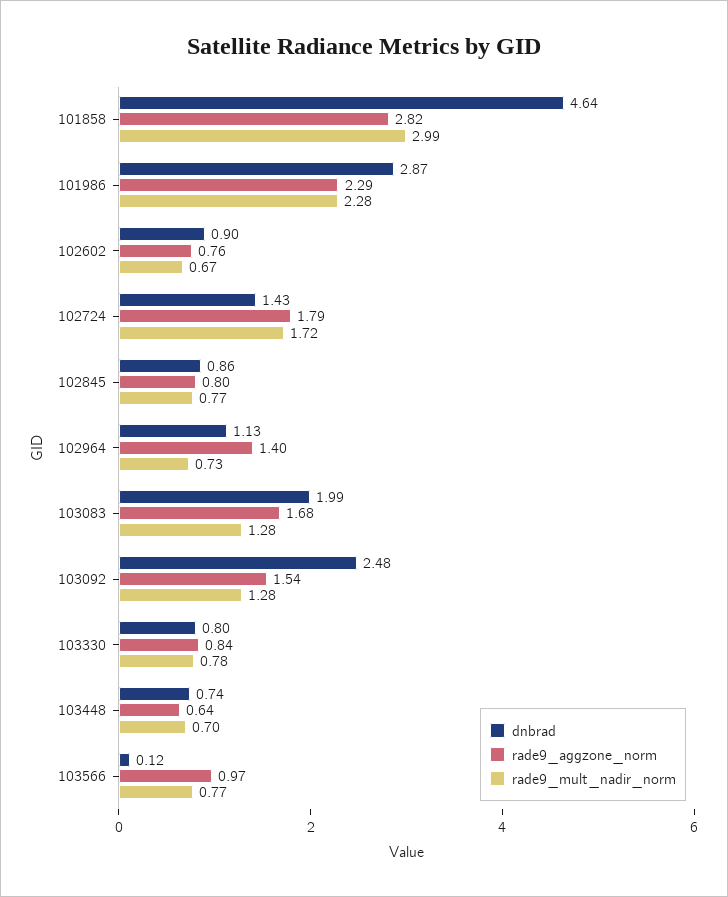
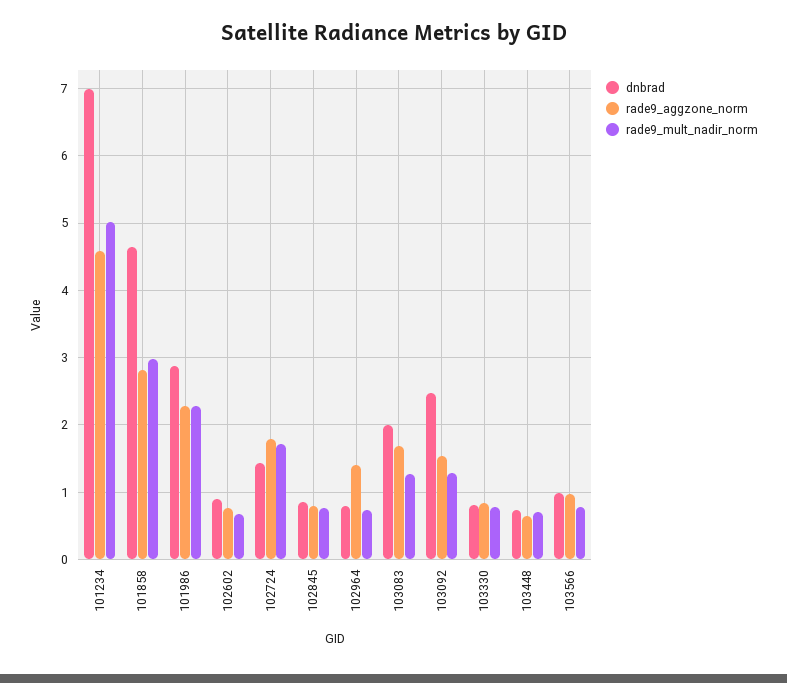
  {
    "dnbrad": {
      "101858": 4.64,
      "101986": 2.87,
      "102602": 0.9,
      "102724": 1.43,
      "102845": 0.86,
-     "102964": 1.13,
+     "102964": 0.8,
      "103083": 1.99,
      "103092": 2.48,
      "103330": 0.8,
      "103448": 0.74,
-     "103566": 0.12
+     "103566": 1,
+     "101234": 7
    },
    "rade9_aggzone_norm": {
      "101858": 2.82,
      "101986": 2.29,
      "102602": 0.76,
      "102724": 1.79,
      "102845": 0.8,
      "102964": 1.4,
      "103083": 1.68,
      "103092": 1.54,
      "103330": 0.84,
      "103448": 0.64,
-     "103566": 0.97
+     "103566": 0.97,
+     "101234": 4.6
    },
    "rade9_mult_nadir_norm": {
      "101858": 2.99,
      "101986": 2.28,
      "102602": 0.67,
      "102724": 1.72,
      "102845": 0.77,
      "102964": 0.73,
      "103083": 1.28,
      "103092": 1.28,
      "103330": 0.78,
      "103448": 0.7,
-     "103566": 0.77
+     "103566": 0.77,
+     "101234": 5
    }
  }

